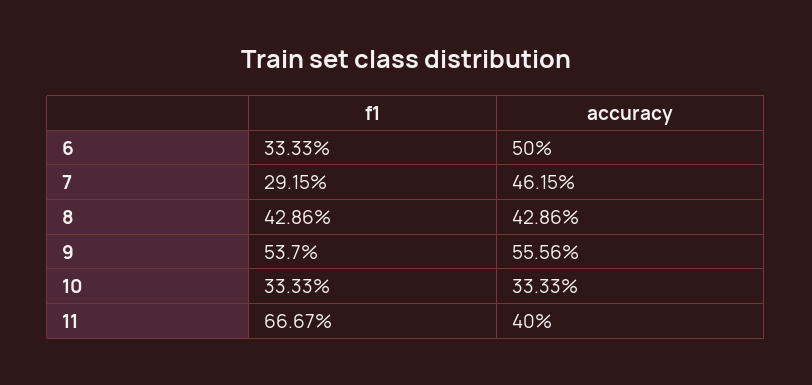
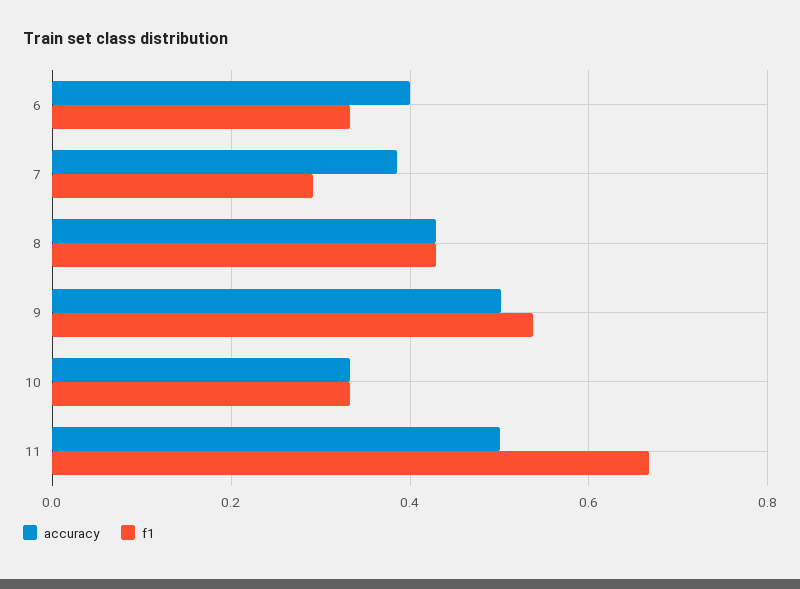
  {
    "f1": {
      "6": 0.3333,
      "7": 0.2915,
      "8": 0.4286,
      "9": 0.537,
      "10": 0.3333,
      "11": 0.6667
    },
    "accuracy": {
-     "6": 0.5,
+     "6": 0.4,
-     "7": 0.4615,
+     "7": 0.38,
      "8": 0.4286,
-     "9": 0.5556,
+     "9": 0.5,
      "10": 0.3333,
-     "11": 0.4
+     "11": 0.5
    }
  }

